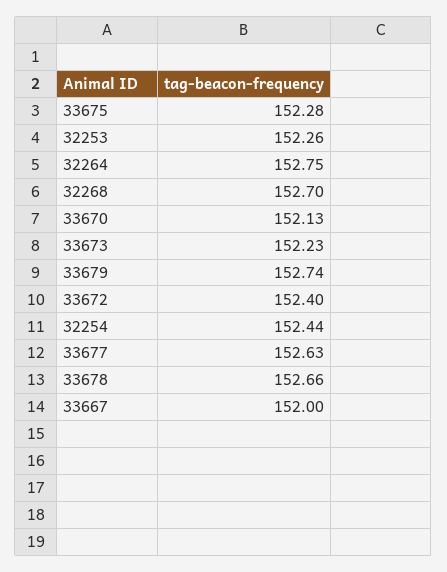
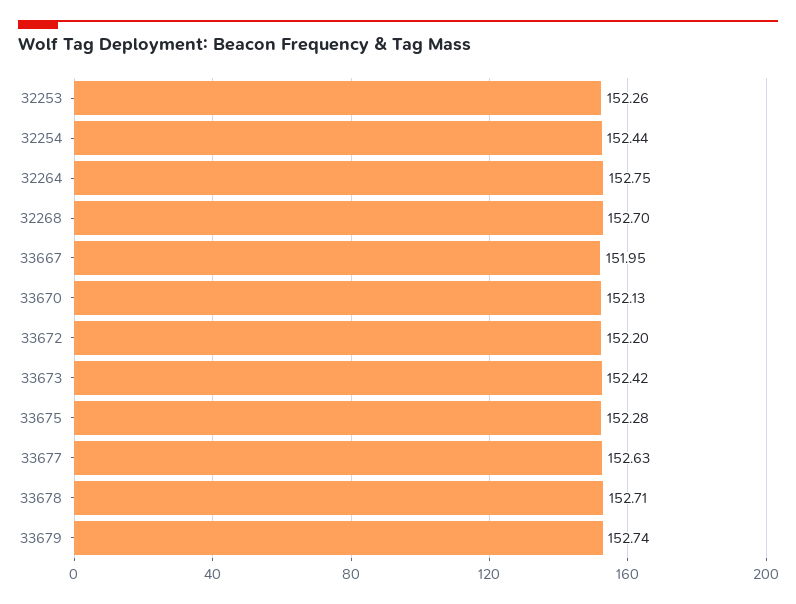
  {
    "33675": 152.28,
    "32253": 152.26,
    "32264": 152.75,
    "32268": 152.7,
    "33670": 152.13,
-   "33673": 152.23,
+   "33673": 152.42,
    "33679": 152.74,
-   "33672": 152.4,
+   "33672": 152.2,
    "32254": 152.44,
    "33677": 152.63,
-   "33678": 152.66,
+   "33678": 152.71,
-   "33667": 152
+   "33667": 151.95
  }

